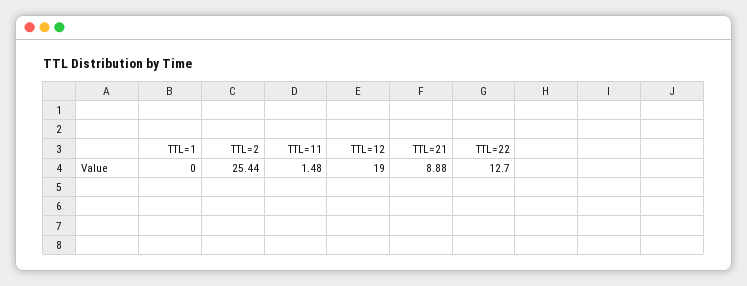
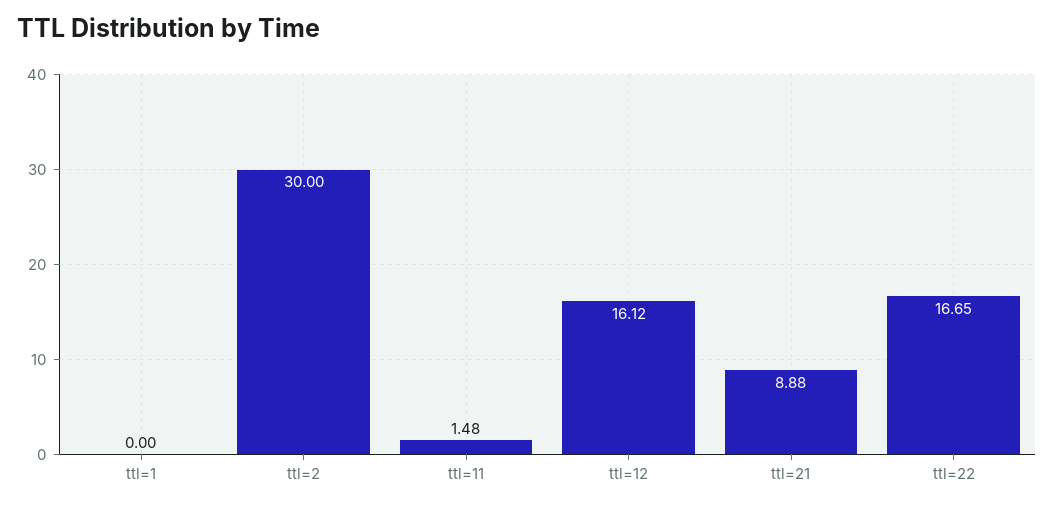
  {
    "TTL=1": 0,
-   "TTL=2": 25.44,
+   "TTL=2": 30,
    "TTL=11": 1.48,
-   "TTL=12": 19,
+   "TTL=12": 16.12,
    "TTL=21": 8.88,
-   "TTL=22": 12.7
+   "TTL=22": 16.65
  }

